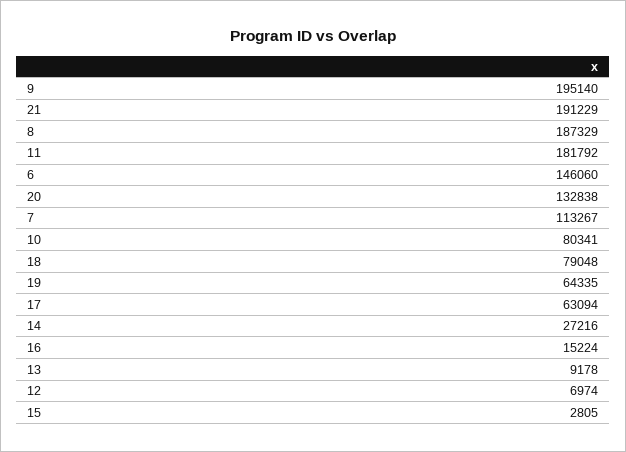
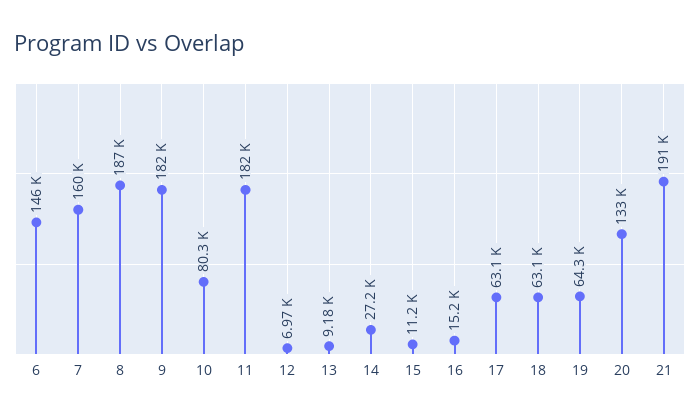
  {
-   "9": 195140,
+   "9": 182000,
    "21": 191229,
    "8": 187329,
    "11": 181792,
    "6": 146060,
    "20": 132838,
-   "7": 113267,
+   "7": 160000,
    "10": 80341,
-   "18": 79048,
+   "18": 63100,
    "19": 64335,
    "17": 63094,
    "14": 27216,
    "16": 15224,
    "13": 9178,
    "12": 6974,
-   "15": 2805
+   "15": 11200
  }

